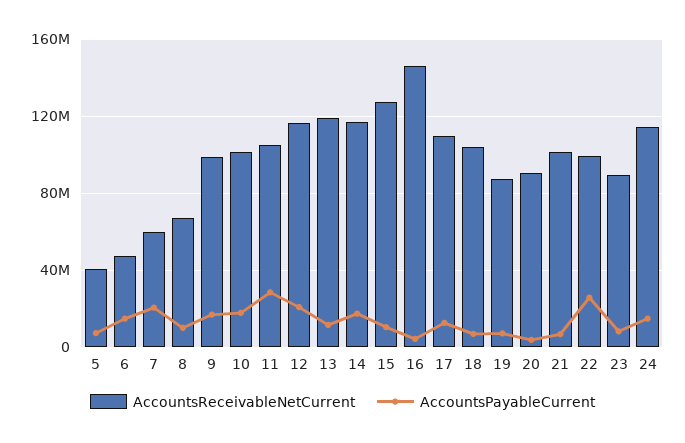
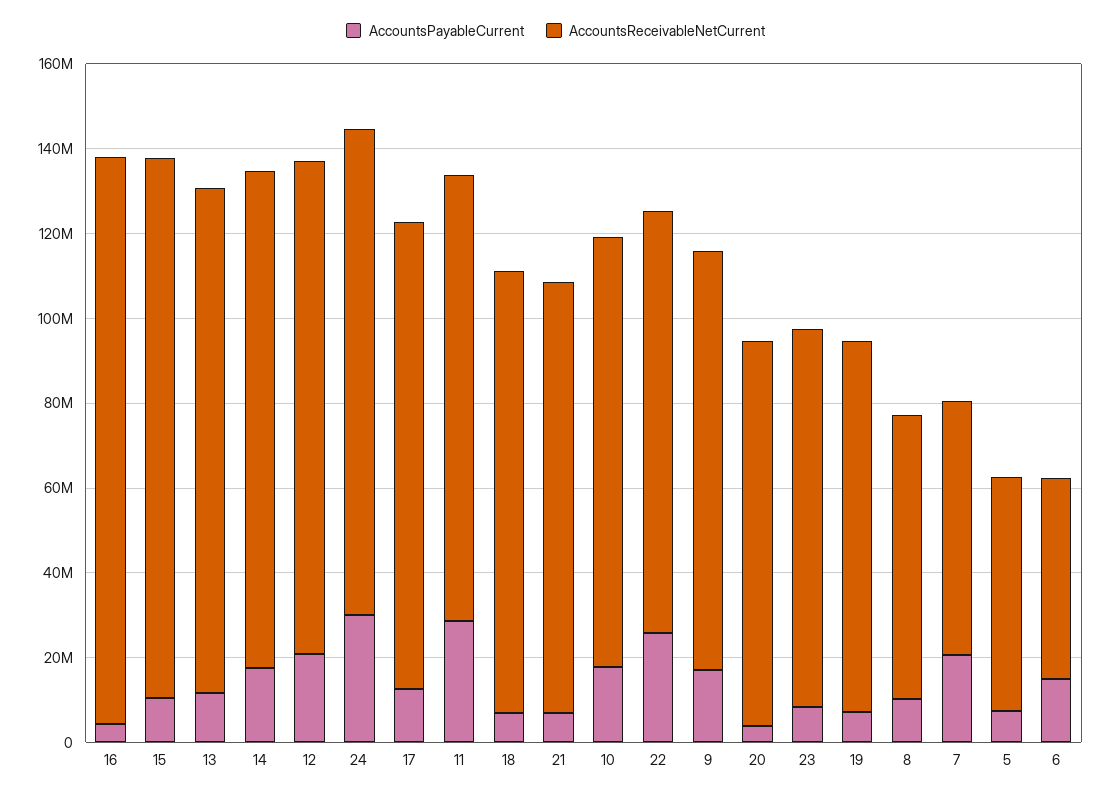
  {
    "AccountsReceivableNetCurrent": {
-     "5": 40000000,
+     "5": 55000000,
      "6": 50000000,
      "7": 60000000,
      "8": 65000000,
      "9": 100000000,
      "10": 100000000,
      "11": 105000000,
      "12": 115000000,
      "13": 120000000,
      "14": 115000000,
      "15": 125000000,
-     "16": 145000000,
+     "16": 135000000,
      "17": 110000000,
      "18": 105000000,
      "19": 85000000,
      "20": 90000000,
      "21": 100000000,
      "22": 100000000,
      "23": 90000000,
      "24": 115000000
    },
    "AccountsPayableCurrent": {
      "5": 5000000,
      "6": 15000000,
      "7": 20000000,
      "8": 10000000,
      "9": 15000000,
      "10": 20000000,
      "11": 30000000,
      "12": 20000000,
      "13": 10000000,
      "14": 20000000,
      "15": 10000000,
      "16": 5000000,
      "17": 15000000,
      "18": 5000000,
      "19": 5000000,
      "20": 5000000,
      "21": 5000000,
      "22": 25000000,
      "23": 10000000,
-     "24": 15000000
+     "24": 30000000
    }
  }

